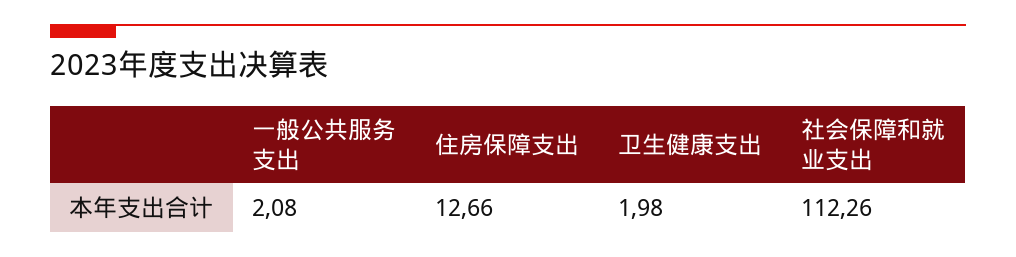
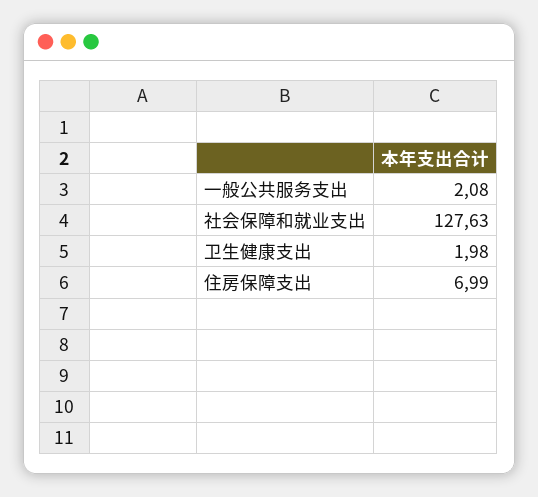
  {
    "一般公共服务支出": 2.08,
-   "住房保障支出": 12.66,
+   "住房保障支出": 6.99,
    "卫生健康支出": 1.98,
-   "社会保障和就业支出": 112.26
+   "社会保障和就业支出": 127.63
  }

